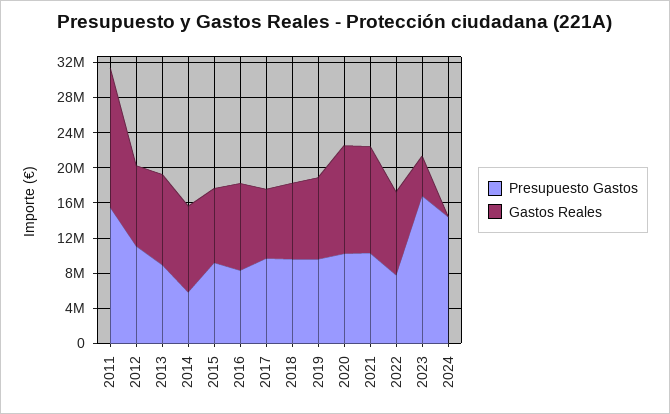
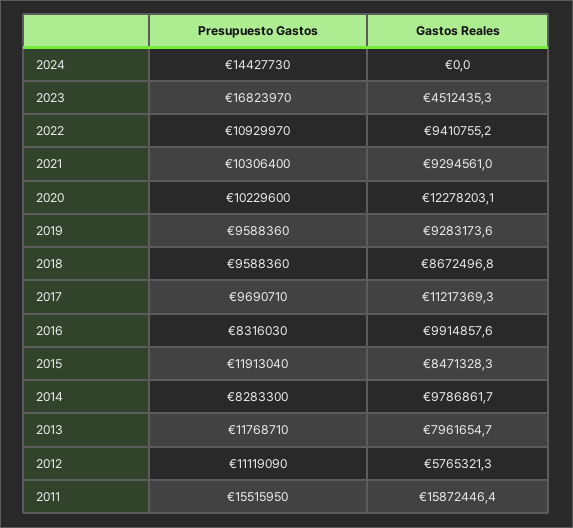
  {
    "Presupuesto Gastos": {
      "2011": 15515950,
      "2012": 11119090,
-     "2013": 9000000,
+     "2013": 11768710,
-     "2014": 6000000,
+     "2014": 8283300,
-     "2015": 9000000,
+     "2015": 11913040,
      "2016": 8316030,
      "2017": 9690710,
      "2018": 9588360,
      "2019": 9588360,
      "2020": 10229600,
      "2021": 10306400,
-     "2022": 8000000,
+     "2022": 10929970,
      "2023": 16823970,
      "2024": 14427730
    },
    "Gastos Reales": {
      "2011": 15872446.4,
-     "2012": 9000000,
+     "2012": 5765321.3,
-     "2013": 10000000,
+     "2013": 7961654.7,
      "2014": 9786861.7,
      "2015": 8471328.3,
      "2016": 9914857.6,
-     "2017": 8000000,
+     "2017": 11217369.3,
      "2018": 8672496.8,
      "2019": 9283173.6,
      "2020": 12278203.1,
-     "2021": 12000000,
+     "2021": 9294561,
      "2022": 9410755.2,
      "2023": 4512435.3,
      "2024": 0
    }
  }

